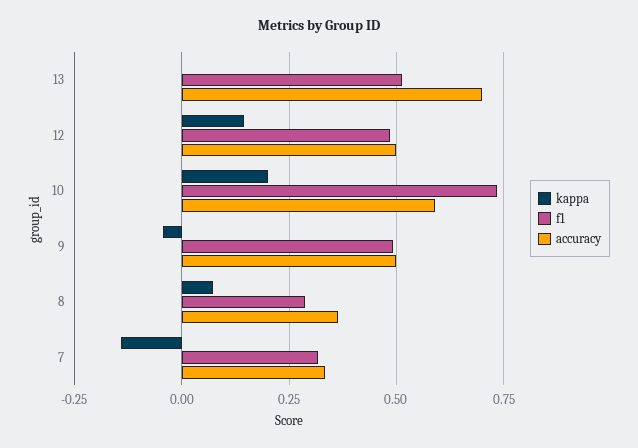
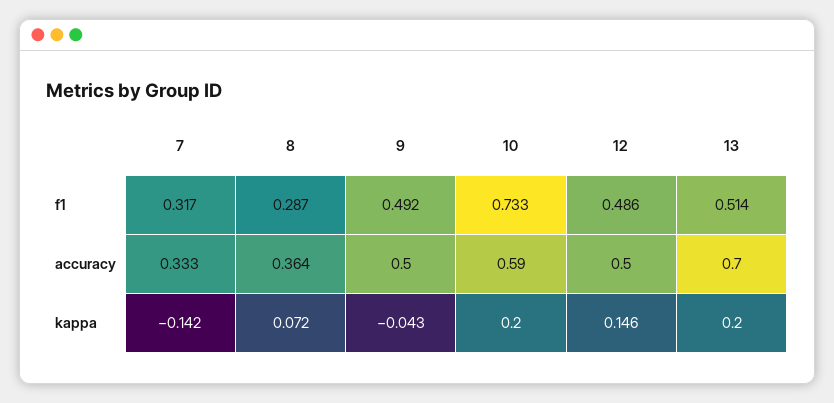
  {
    "kappa": {
-     "13": 0,
+     "13": 0.2,
      "12": 0.146,
      "10": 0.2,
      "9": -0.043,
      "8": 0.072,
      "7": -0.142
    },
    "f1": {
      "13": 0.514,
      "12": 0.486,
      "10": 0.733,
      "9": 0.492,
      "8": 0.287,
      "7": 0.317
    },
    "accuracy": {
      "13": 0.7,
      "12": 0.5,
      "10": 0.59,
      "9": 0.5,
      "8": 0.364,
      "7": 0.333
    }
  }

